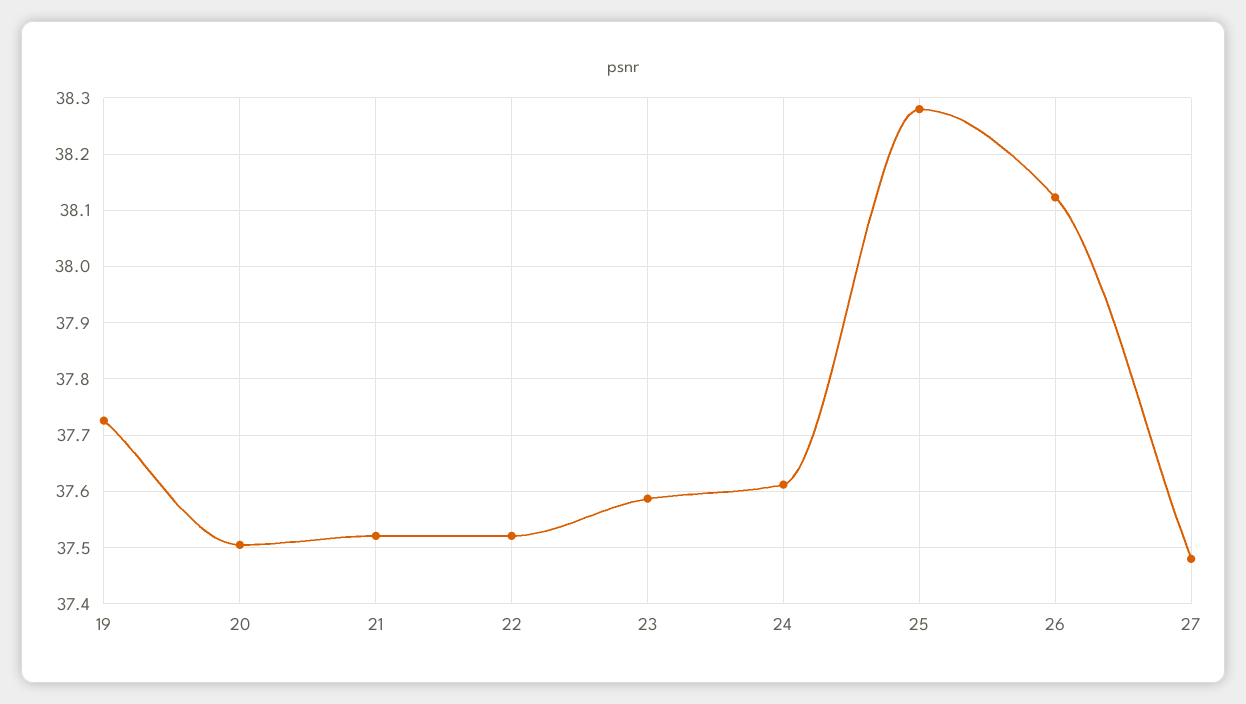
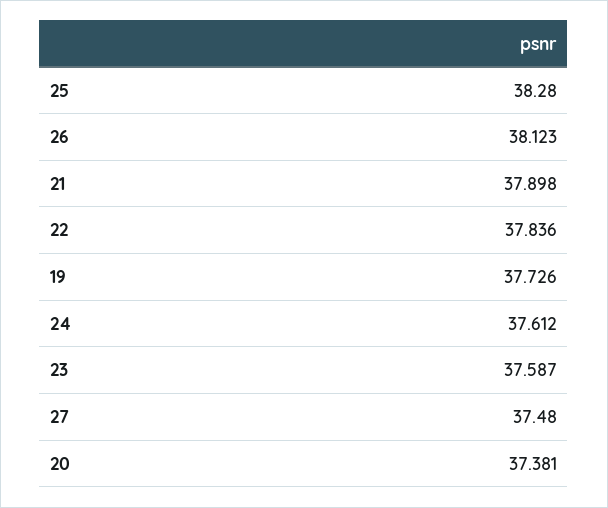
  {
    "19": 37.726,
-   "20": 37.5,
+   "20": 37.381,
-   "21": 37.52,
+   "21": 37.898,
-   "22": 37.52,
+   "22": 37.836,
    "23": 37.587,
    "24": 37.612,
    "25": 38.28,
    "26": 38.123,
    "27": 37.48
  }

